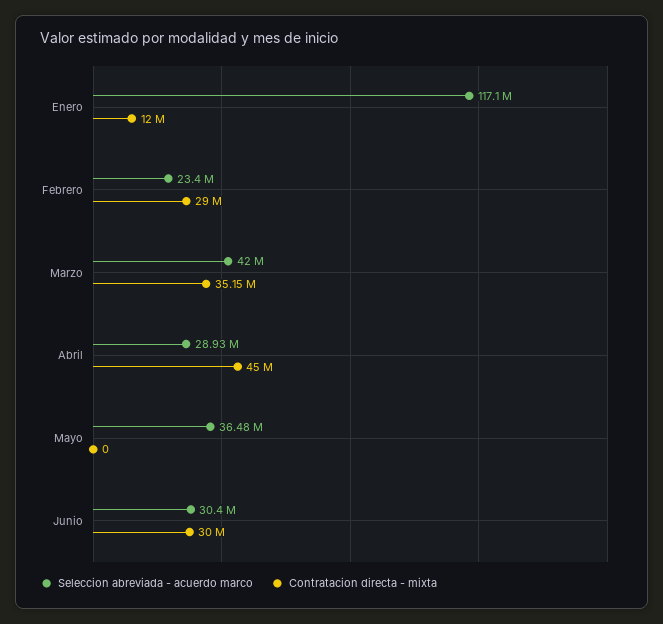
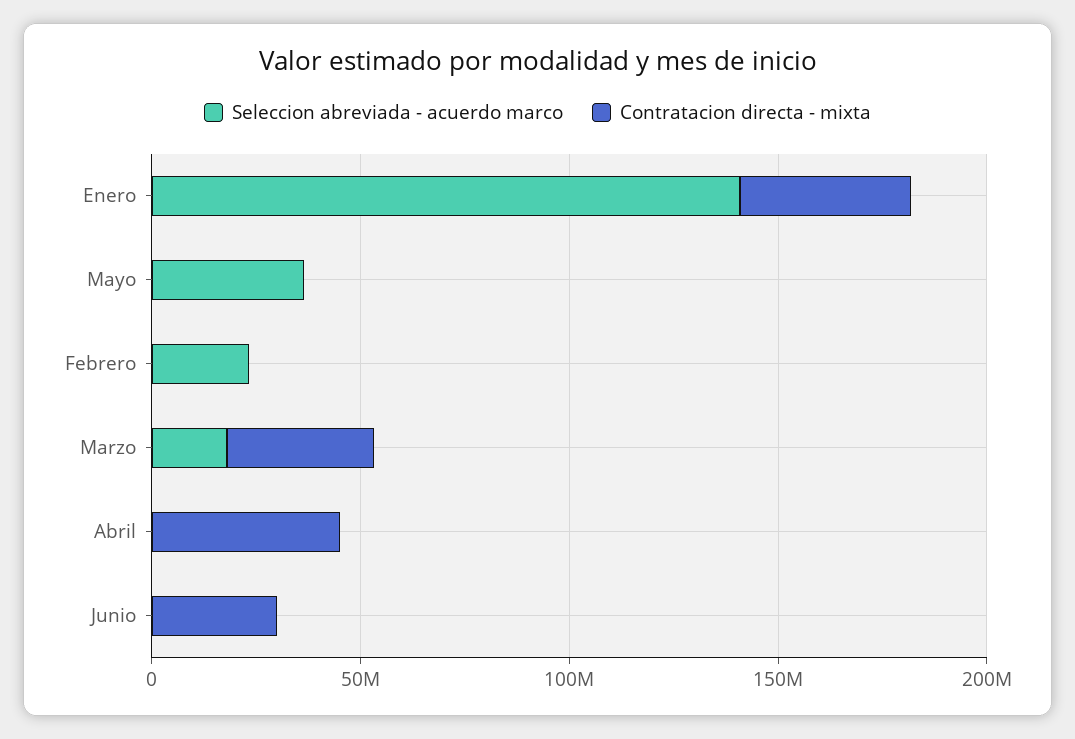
  {
    "Seleccion abreviada - acuerdo marco": {
-     "Enero": 117100000,
+     "Enero": 140000000,
      "Febrero": 23400000,
-     "Marzo": 42000000,
+     "Marzo": 20000000,
-     "Abril": 28930000,
+     "Abril": 0,
      "Mayo": 36480000,
-     "Junio": 30400000
+     "Junio": 0
    },
    "Contratacion directa - mixta": {
-     "Enero": 12000000,
+     "Enero": 40000000,
-     "Febrero": 29000000,
+     "Febrero": 0,
      "Marzo": 35150000,
      "Abril": 45000000,
      "Mayo": 0,
      "Junio": 30000000
    }
  }

